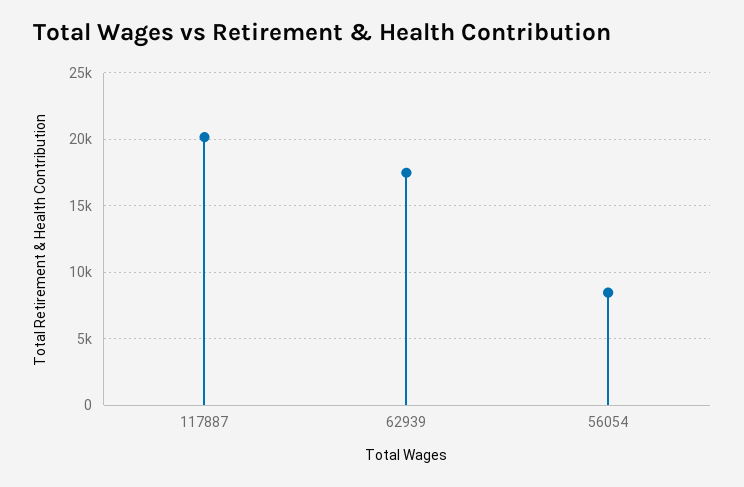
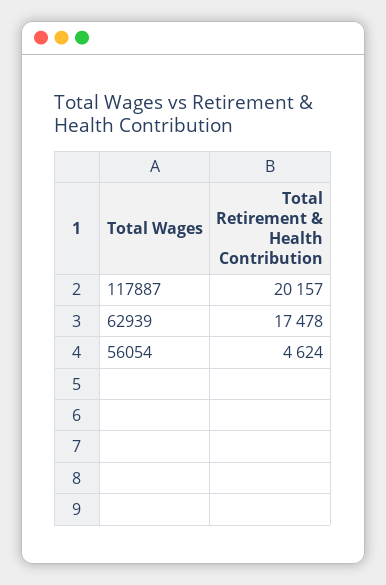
  {
    "117887": 20157,
    "62939": 17478,
-   "56054": 8500
+   "56054": 4624
  }

